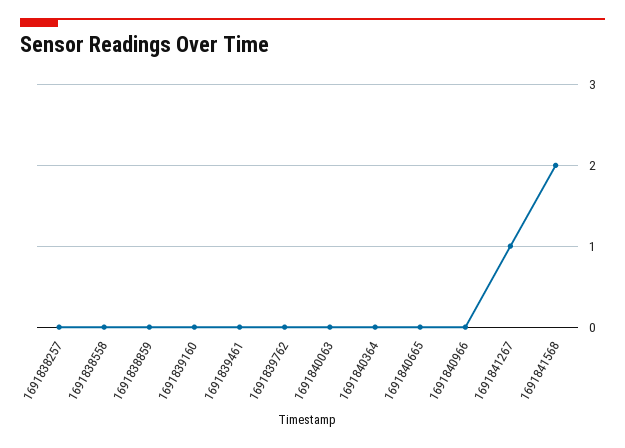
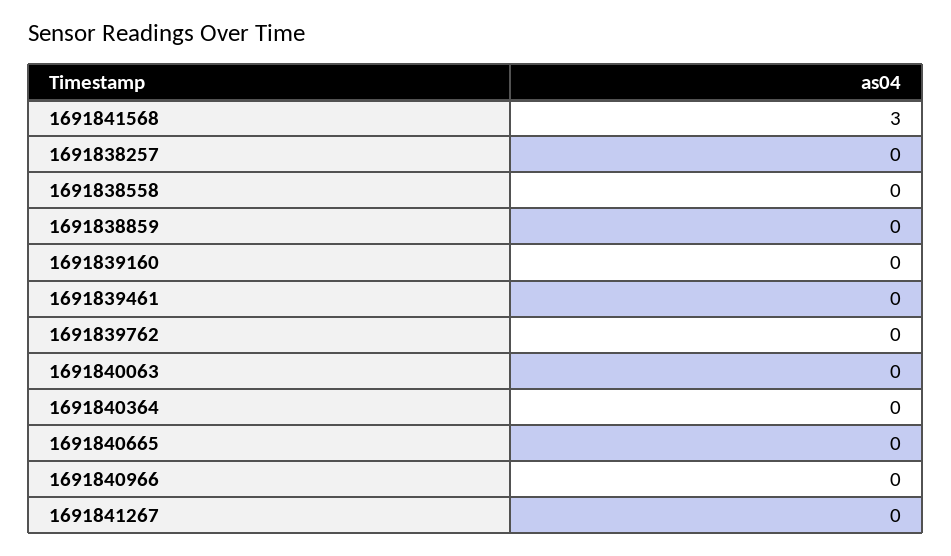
  {
    "1691838257": 0,
    "1691838558": 0,
    "1691838859": 0,
    "1691839160": 0,
    "1691839461": 0,
    "1691839762": 0,
    "1691840063": 0,
    "1691840364": 0,
    "1691840665": 0,
    "1691840966": 0,
-   "1691841267": 1,
+   "1691841267": 0,
-   "1691841568": 2
+   "1691841568": 3
  }

